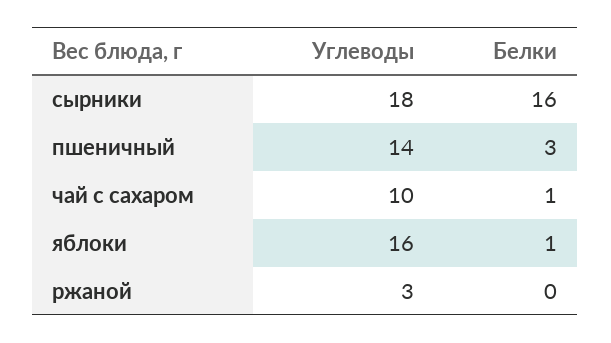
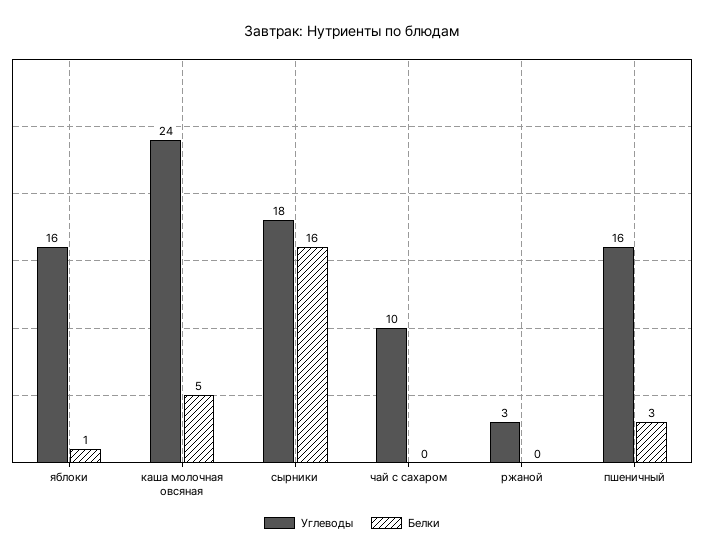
  {
    "Углеводы": {
      "сырники": 18,
-     "пшеничный": 14,
+     "пшеничный": 16,
      "чай с сахаром": 10,
      "яблоки": 16,
-     "ржаной": 3
+     "ржаной": 3,
+     "каша молочная овсяная": 24
    },
    "Белки": {
      "сырники": 16,
      "пшеничный": 3,
-     "чай с сахаром": 1,
+     "чай с сахаром": 0,
      "яблоки": 1,
-     "ржаной": 0
+     "ржаной": 0,
+     "каша молочная овсяная": 5
    }
  }

